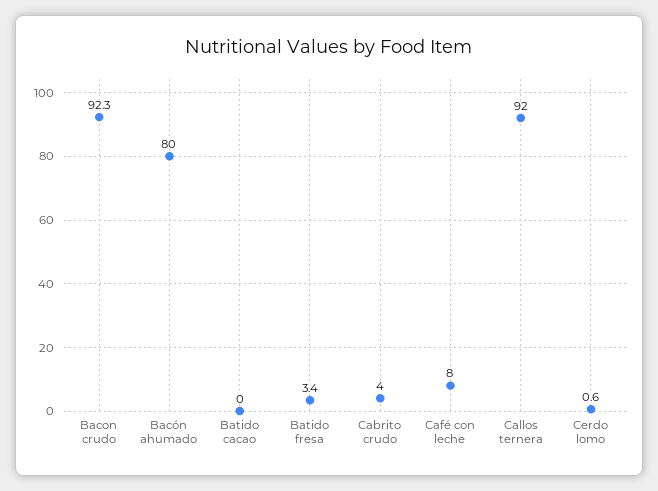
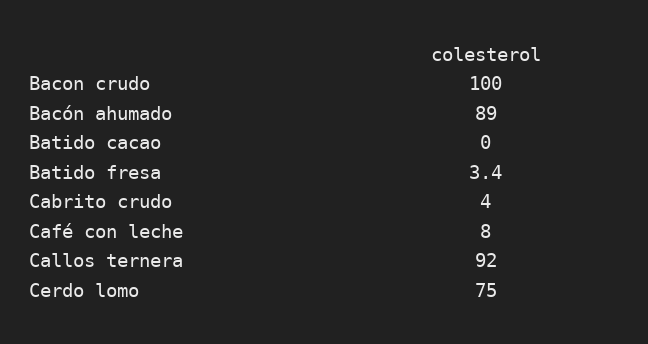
  {
-   "Bacon crudo": 92.3,
+   "Bacon crudo": 100,
-   "Bacón ahumado": 80,
+   "Bacón ahumado": 89,
    "Batido cacao": 0,
    "Batido fresa": 3.4,
    "Cabrito crudo": 4,
    "Café con leche": 8,
    "Callos ternera": 92,
-   "Cerdo lomo": 0.6
+   "Cerdo lomo": 75
  }

